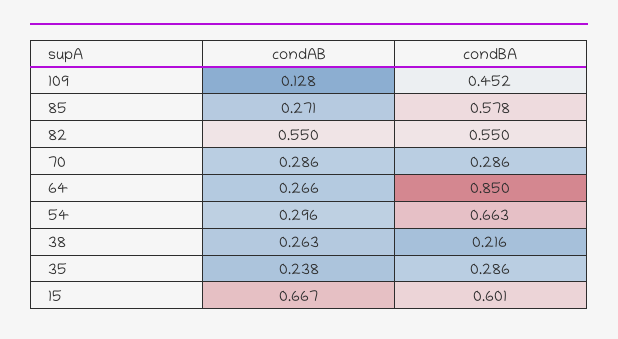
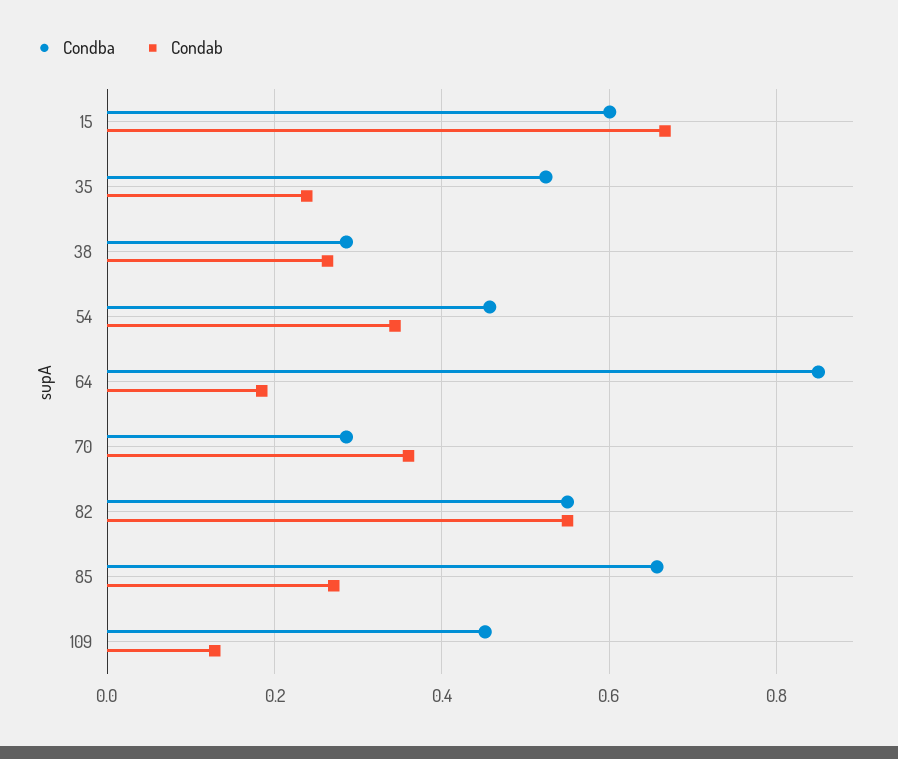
  {
    "condAB": {
      "109": 0.128,
      "85": 0.271,
      "82": 0.55,
-     "70": 0.286,
+     "70": 0.36,
-     "64": 0.266,
+     "64": 0.18,
-     "54": 0.296,
+     "54": 0.34,
      "38": 0.263,
      "35": 0.238,
      "15": 0.667
    },
    "condBA": {
      "109": 0.452,
-     "85": 0.578,
+     "85": 0.66,
      "82": 0.55,
      "70": 0.286,
      "64": 0.85,
-     "54": 0.663,
+     "54": 0.46,
-     "38": 0.216,
+     "38": 0.28,
-     "35": 0.286,
+     "35": 0.52,
      "15": 0.601
    }
  }

